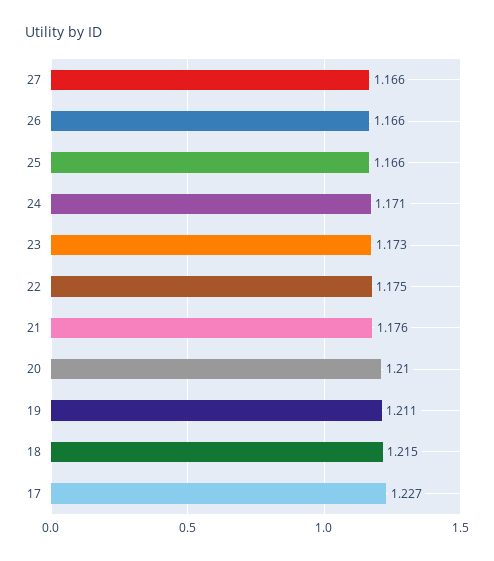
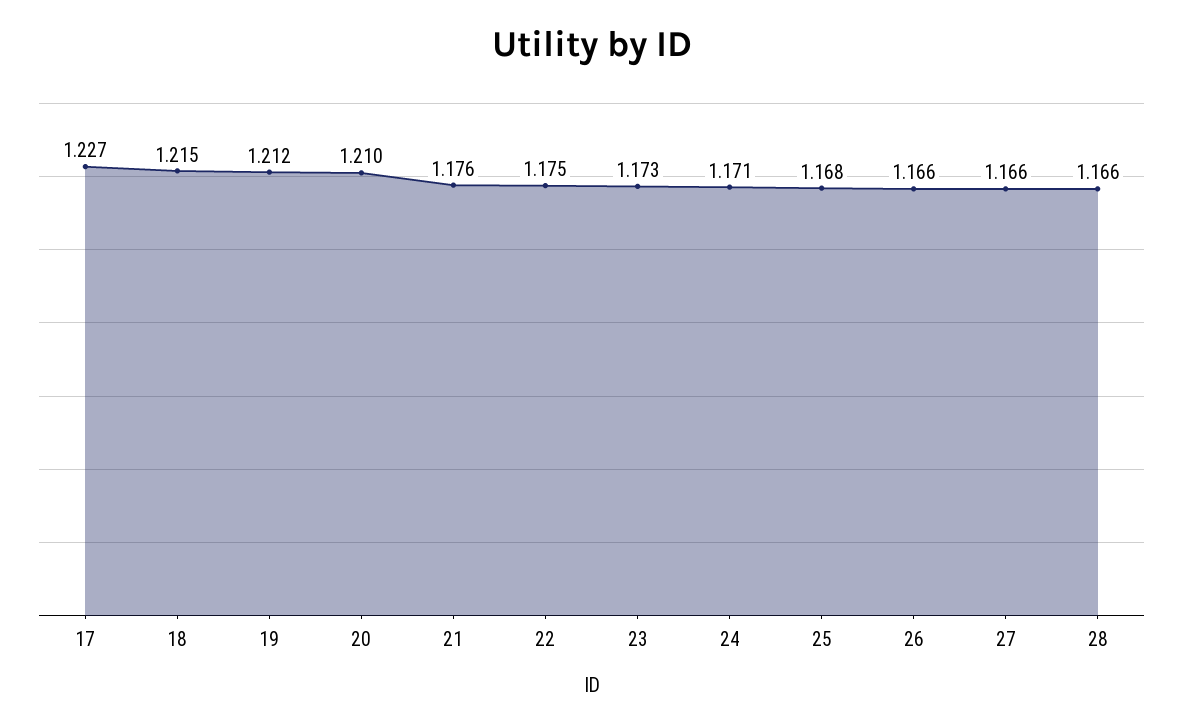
  {
    "27": 1.166,
    "26": 1.166,
-   "25": 1.166,
+   "25": 1.168,
    "24": 1.171,
    "23": 1.173,
    "22": 1.175,
    "21": 1.176,
    "20": 1.21,
-   "19": 1.211,
+   "19": 1.212,
    "18": 1.215,
-   "17": 1.227
+   "17": 1.227,
+   "28": 1.166
  }

